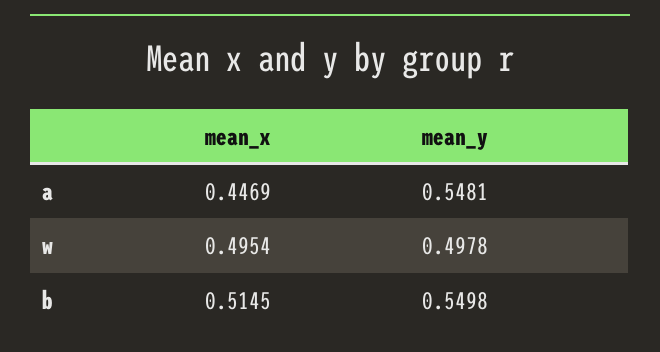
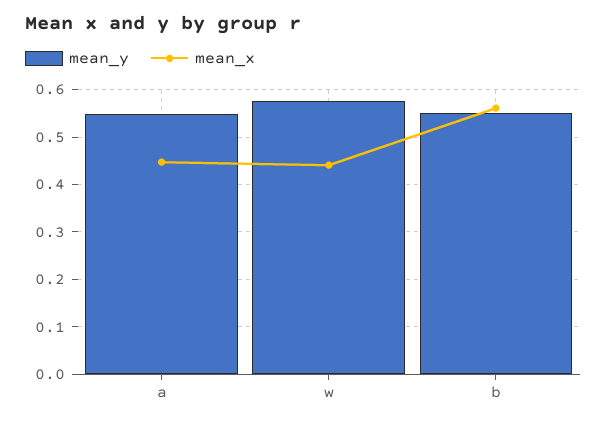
  {
    "mean_x": {
      "a": 0.4469,
-     "w": 0.4954,
+     "w": 0.44,
-     "b": 0.5145
+     "b": 0.56
    },
    "mean_y": {
      "a": 0.5481,
-     "w": 0.4978,
+     "w": 0.58,
      "b": 0.5498
    }
  }

